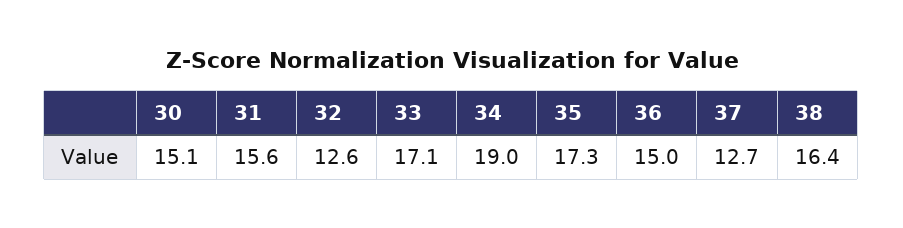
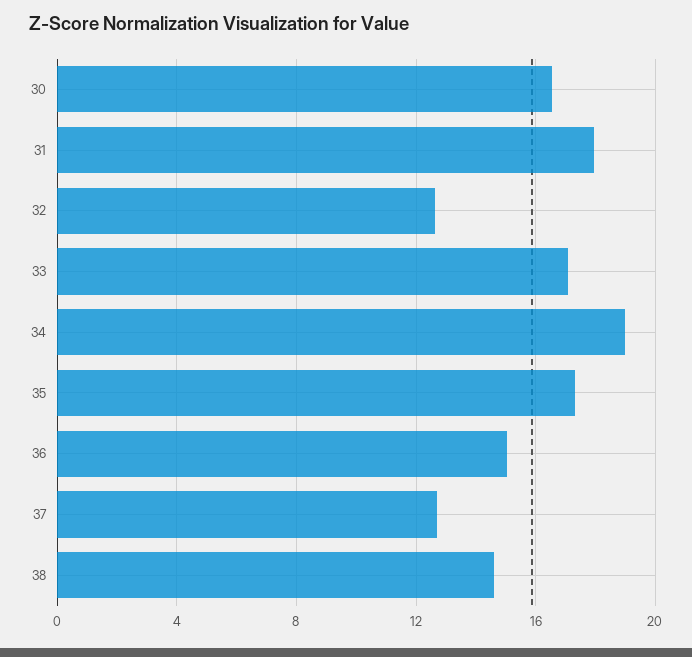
  {
-   "30": 15.1,
+   "30": 16.5,
-   "31": 15.6,
+   "31": 18,
    "32": 12.6,
    "33": 17.1,
    "34": 19,
    "35": 17.3,
    "36": 15,
    "37": 12.7,
-   "38": 16.4
+   "38": 14.5
  }

